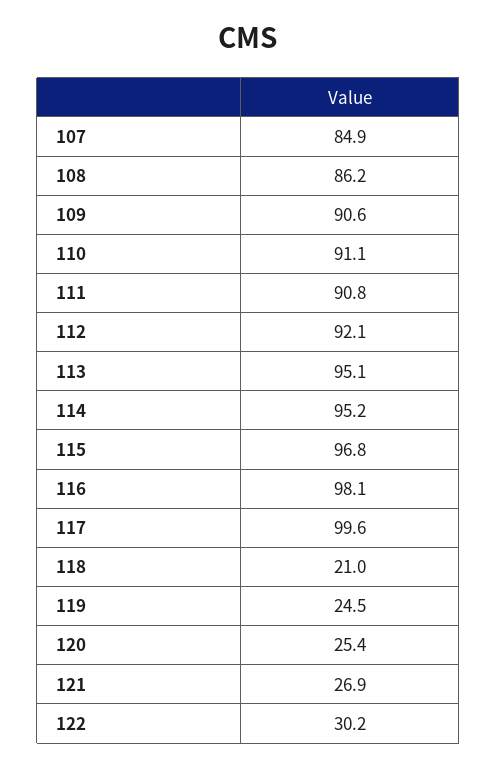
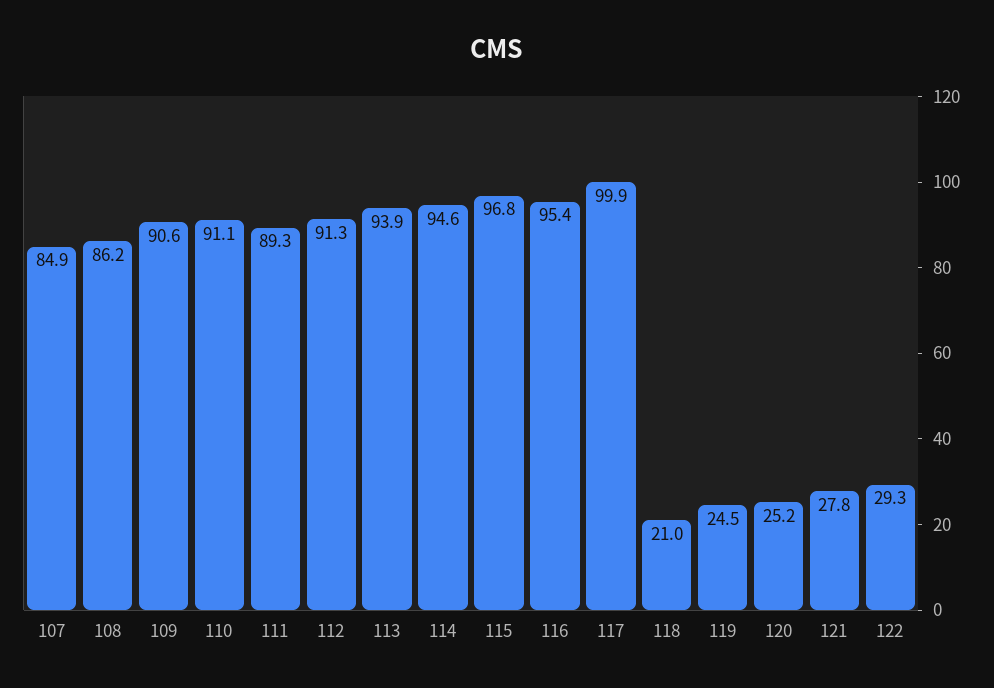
  {
    "107": 84.9,
    "108": 86.2,
    "109": 90.6,
    "110": 91.1,
-   "111": 90.8,
+   "111": 89.3,
-   "112": 92.1,
+   "112": 91.3,
-   "113": 95.1,
+   "113": 93.9,
-   "114": 95.2,
+   "114": 94.6,
    "115": 96.8,
-   "116": 98.1,
+   "116": 95.4,
-   "117": 99.6,
+   "117": 99.9,
    "118": 21,
    "119": 24.5,
-   "120": 25.4,
+   "120": 25.2,
-   "121": 26.9,
+   "121": 27.8,
-   "122": 30.2
+   "122": 29.3
  }

